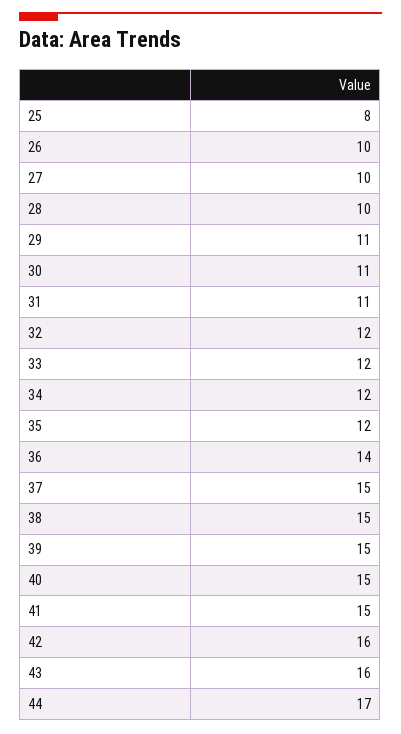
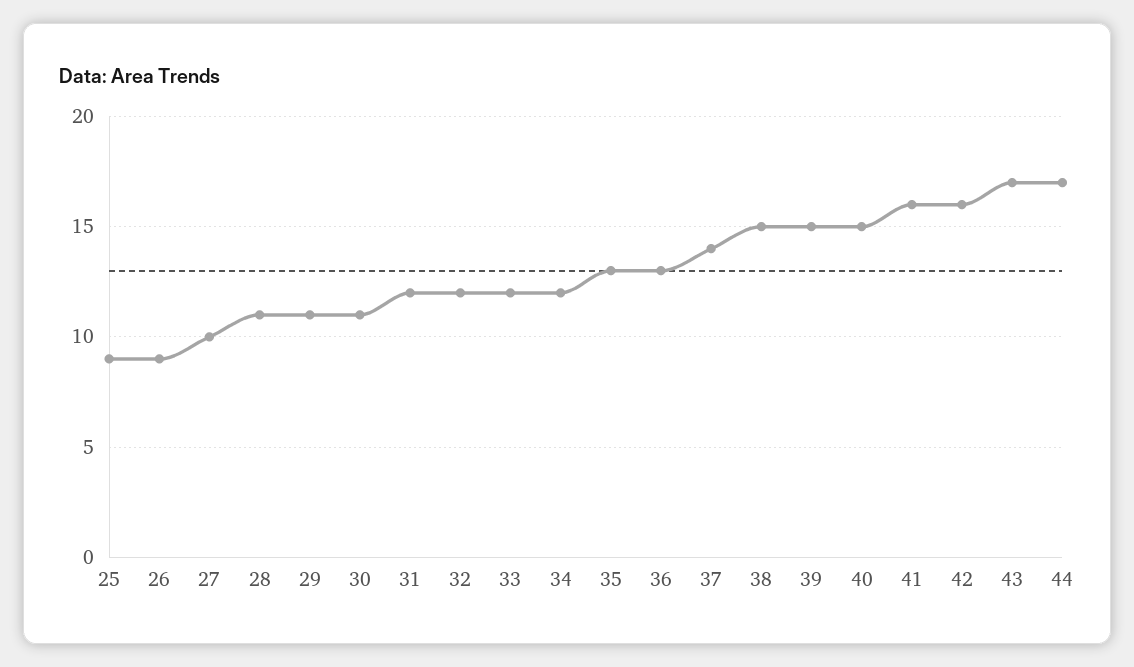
  {
-   "25": 8,
+   "25": 9,
-   "26": 10,
+   "26": 9,
    "27": 10,
-   "28": 10,
+   "28": 11,
    "29": 11,
    "30": 11,
-   "31": 11,
+   "31": 12,
    "32": 12,
    "33": 12,
    "34": 12,
-   "35": 12,
+   "35": 13,
-   "36": 14,
+   "36": 13,
-   "37": 15,
+   "37": 14,
    "38": 15,
    "39": 15,
    "40": 15,
-   "41": 15,
+   "41": 16,
    "42": 16,
-   "43": 16,
+   "43": 17,
    "44": 17
  }

